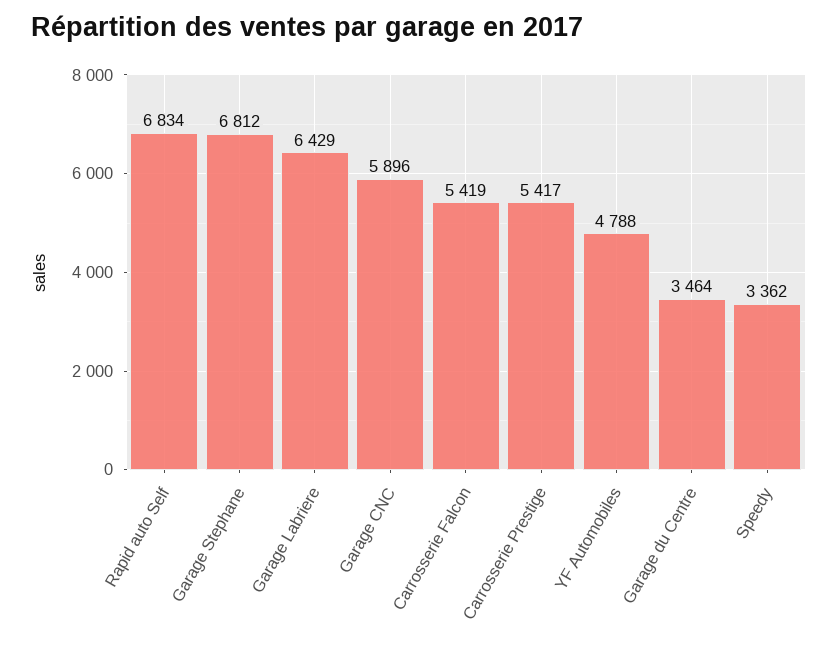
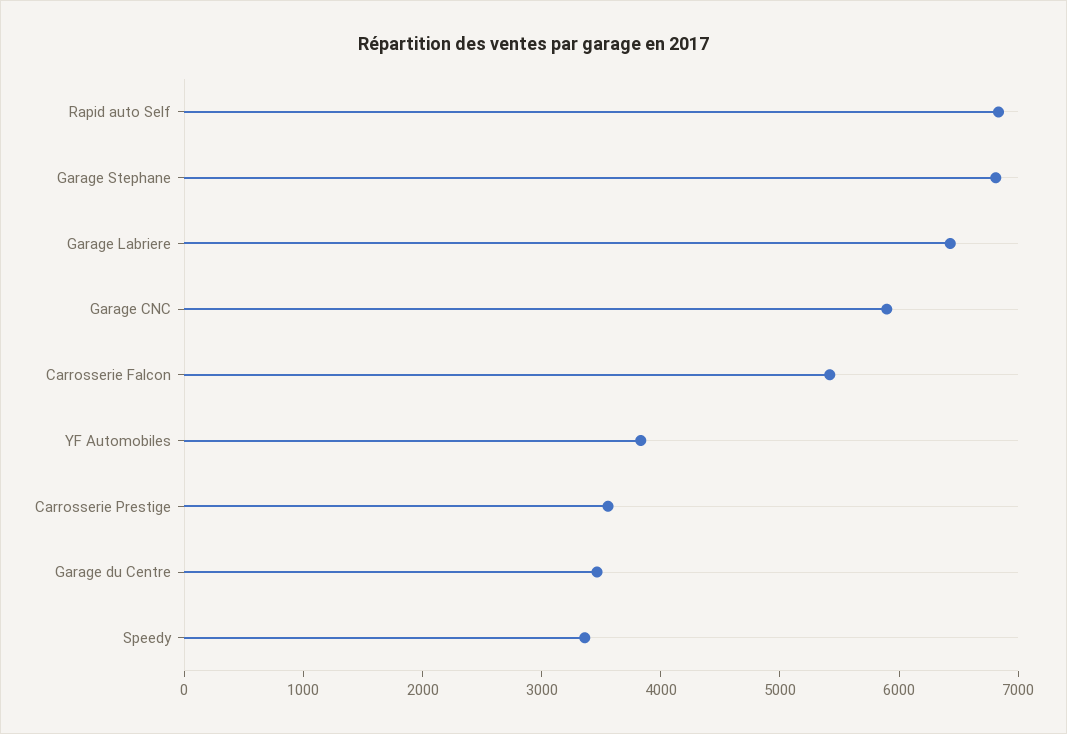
  {
    "Rapid auto Self": 6834,
    "Garage Stephane": 6812,
    "Garage Labriere": 6429,
    "Garage CNC": 5896,
    "Carrosserie Falcon": 5419,
-   "Carrosserie Prestige": 5417,
+   "Carrosserie Prestige": 3600,
-   "YF Automobiles": 4788,
+   "YF Automobiles": 3800,
    "Garage du Centre": 3464,
    "Speedy": 3362
  }

